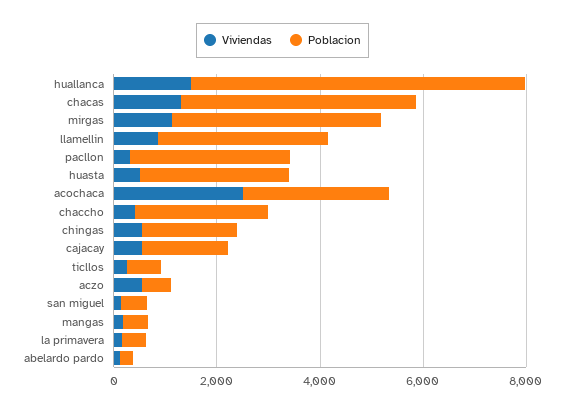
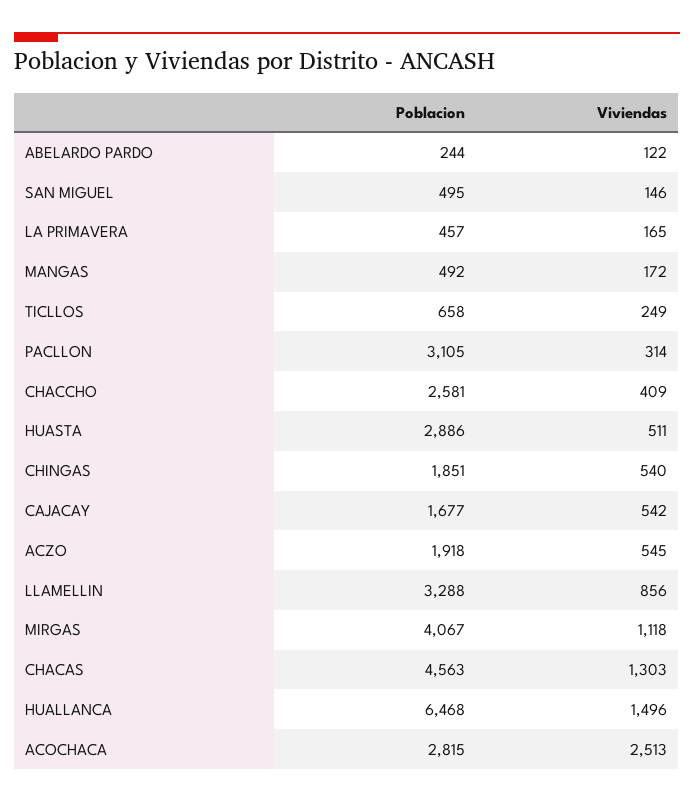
  {
    "Viviendas": {
      "huallanca": 1496,
      "chacas": 1303,
      "mirgas": 1118,
      "llamellin": 856,
      "pacllon": 314,
      "huasta": 511,
      "acochaca": 2513,
      "chaccho": 409,
      "chingas": 540,
      "cajacay": 542,
      "ticllos": 249,
      "aczo": 545,
      "san miguel": 146,
      "mangas": 172,
      "la primavera": 165,
      "abelardo pardo": 122
    },
    "Poblacion": {
      "huallanca": 6468,
      "chacas": 4563,
      "mirgas": 4067,
      "llamellin": 3288,
      "pacllon": 3105,
      "huasta": 2886,
      "acochaca": 2815,
      "chaccho": 2581,
      "chingas": 1851,
      "cajacay": 1677,
      "ticllos": 658,
-     "aczo": 500,
+     "aczo": 1918,
      "san miguel": 495,
      "mangas": 492,
      "la primavera": 457,
      "abelardo pardo": 244
    }
  }

